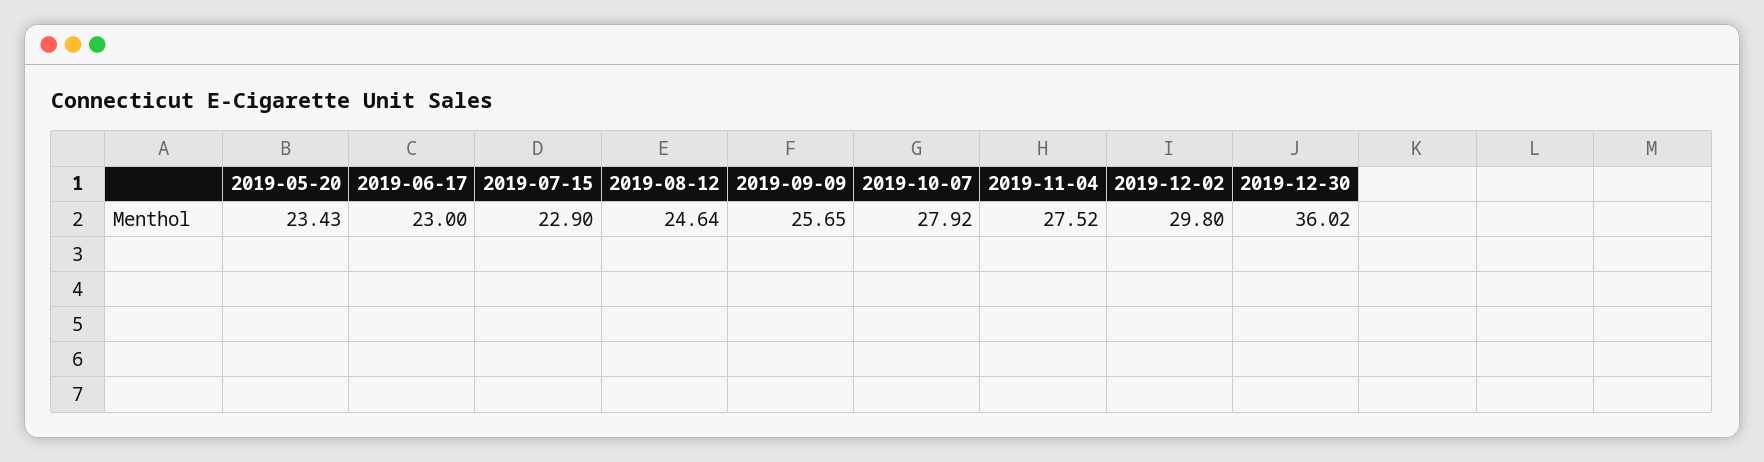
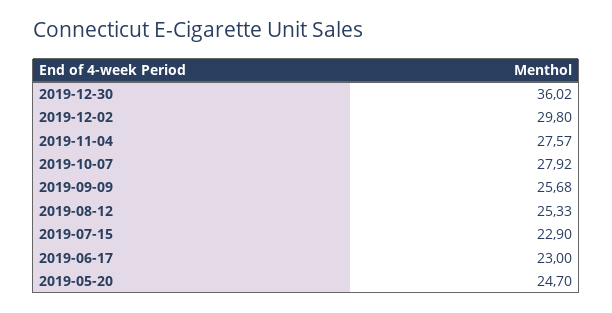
  {
-   "2019-05-20": 23.43,
+   "2019-05-20": 24.7,
    "2019-06-17": 23,
    "2019-07-15": 22.9,
-   "2019-08-12": 24.64,
+   "2019-08-12": 25.33,
-   "2019-09-09": 25.65,
+   "2019-09-09": 25.68,
    "2019-10-07": 27.92,
-   "2019-11-04": 27.52,
+   "2019-11-04": 27.57,
    "2019-12-02": 29.8,
    "2019-12-30": 36.02
  }

